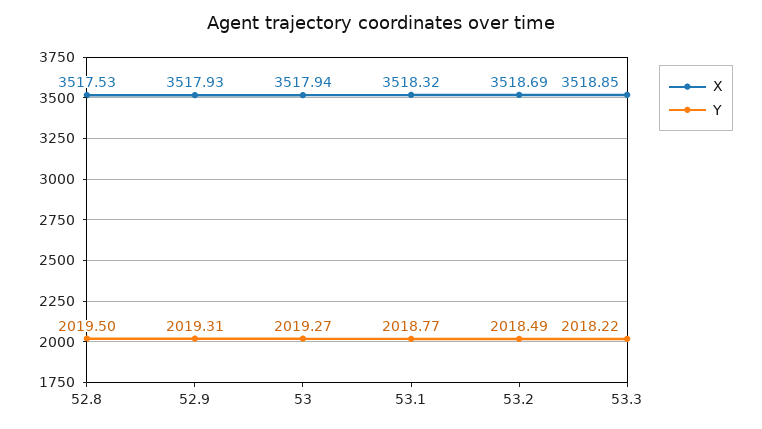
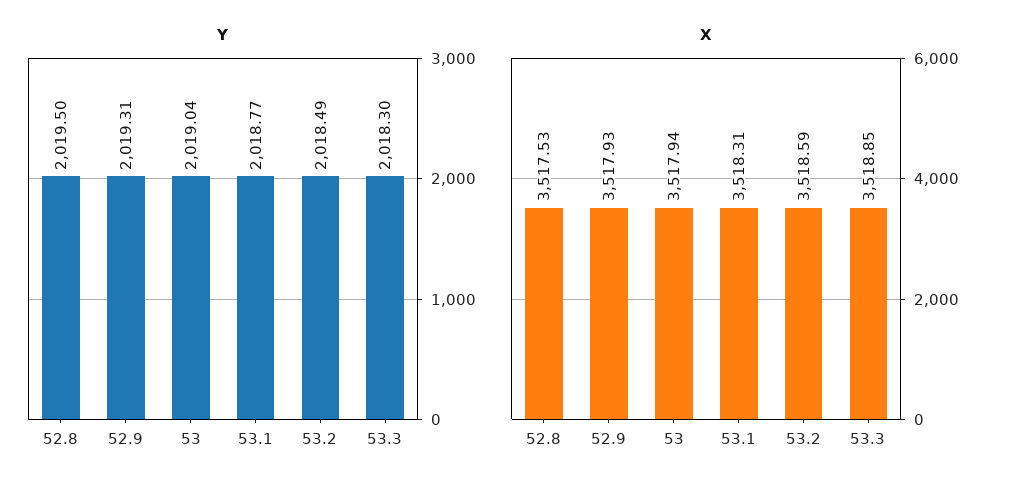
  {
    "X": {
      "52.8": 3517.53,
      "52.9": 3517.93,
      "53": 3517.94,
-     "53.1": 3518.32,
+     "53.1": 3518.31,
-     "53.2": 3518.69,
+     "53.2": 3518.59,
      "53.3": 3518.85
    },
    "Y": {
      "52.8": 2019.5,
      "52.9": 2019.31,
-     "53": 2019.27,
+     "53": 2019.04,
      "53.1": 2018.77,
      "53.2": 2018.49,
-     "53.3": 2018.22
+     "53.3": 2018.3
    }
  }

